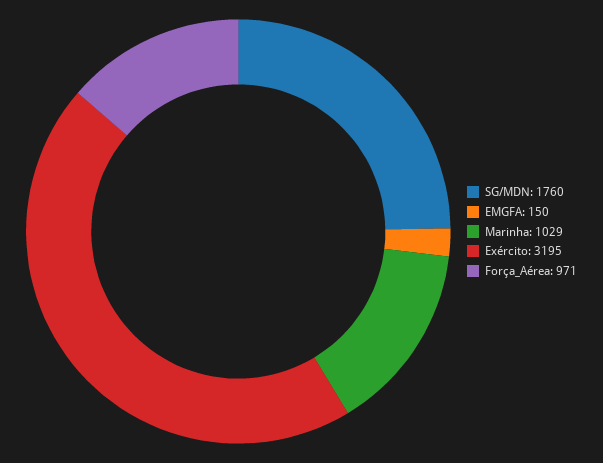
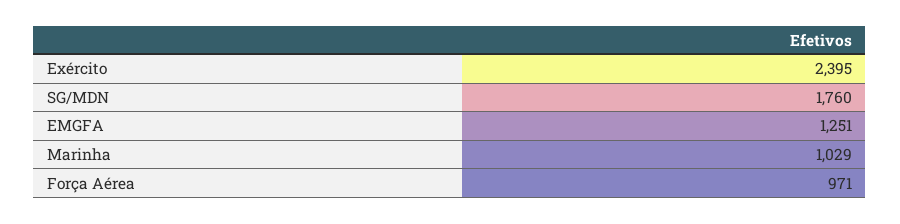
  {
    "SG/MDN": 1760,
-   "EMGFA": 150,
+   "EMGFA": 1251,
    "Marinha": 1029,
-   "Exército": 3195,
+   "Exército": 2395,
    "Força_Aérea": 971
  }

